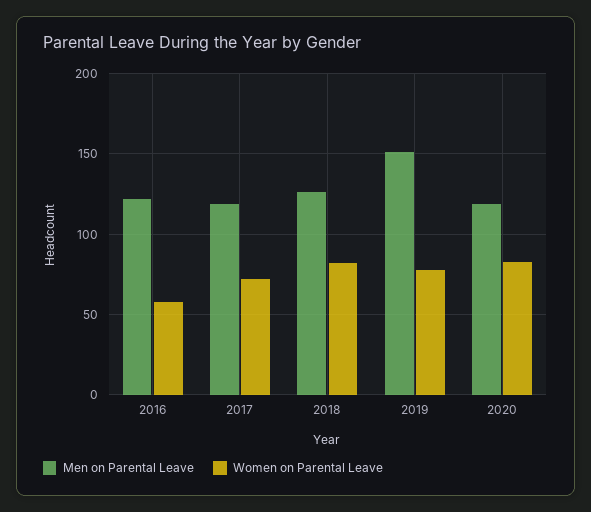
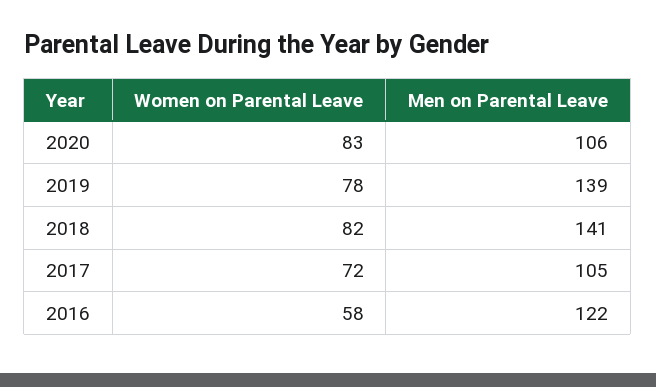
  {
    "Men on Parental Leave": {
      "2016": 122,
-     "2017": 120,
+     "2017": 105,
-     "2018": 125,
+     "2018": 141,
-     "2019": 150,
+     "2019": 139,
-     "2020": 120
+     "2020": 106
    },
    "Women on Parental Leave": {
      "2016": 58,
      "2017": 72,
      "2018": 82,
      "2019": 78,
      "2020": 83
    }
  }

